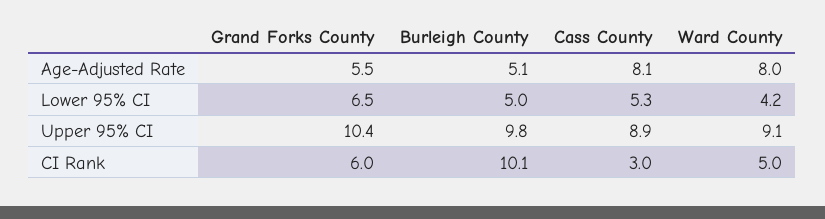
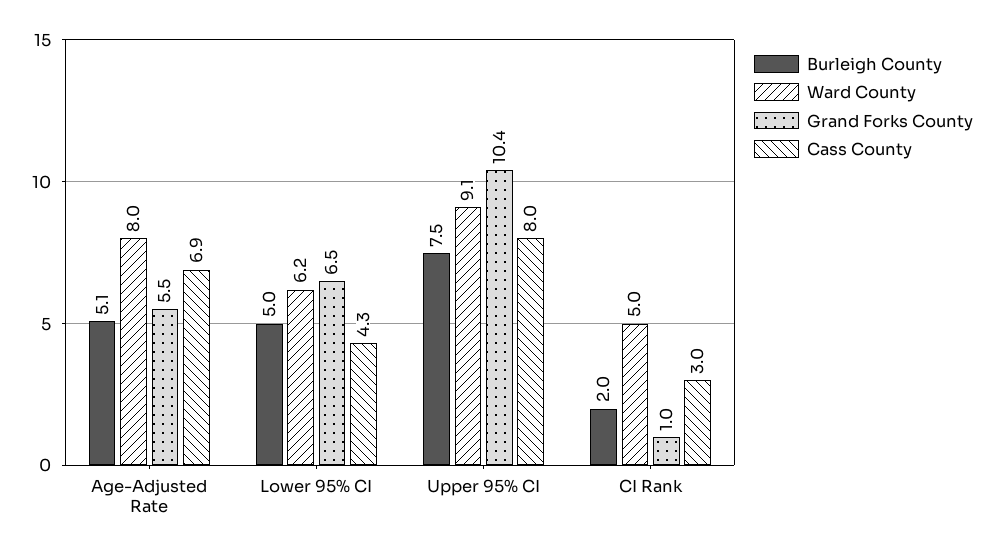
  {
    "Grand Forks County": {
      "Age-Adjusted Rate": 5.5,
      "Lower 95% CI": 6.5,
      "Upper 95% CI": 10.4,
-     "CI Rank": 6
+     "CI Rank": 1
    },
    "Burleigh County": {
      "Age-Adjusted Rate": 5.1,
      "Lower 95% CI": 5,
-     "Upper 95% CI": 9.8,
+     "Upper 95% CI": 7.5,
-     "CI Rank": 10.1
+     "CI Rank": 2
    },
    "Cass County": {
-     "Age-Adjusted Rate": 8.1,
+     "Age-Adjusted Rate": 6.9,
-     "Lower 95% CI": 5.3,
+     "Lower 95% CI": 4.3,
-     "Upper 95% CI": 8.9,
+     "Upper 95% CI": 8,
      "CI Rank": 3
    },
    "Ward County": {
      "Age-Adjusted Rate": 8,
-     "Lower 95% CI": 4.2,
+     "Lower 95% CI": 6.2,
      "Upper 95% CI": 9.1,
      "CI Rank": 5
    }
  }

